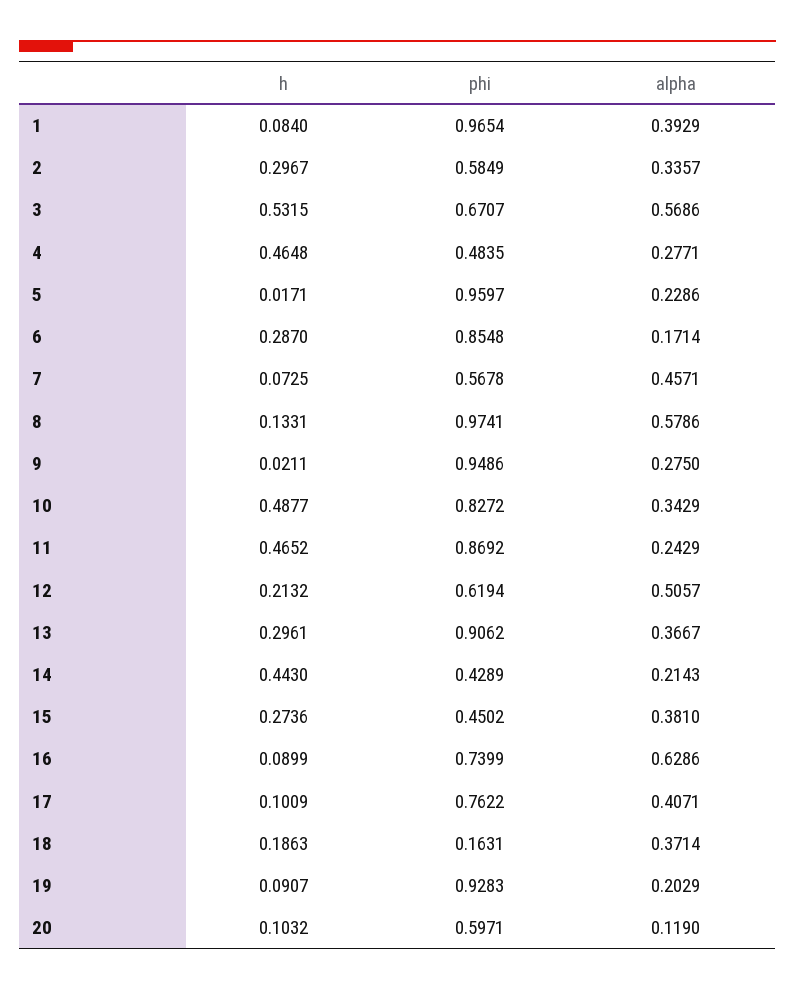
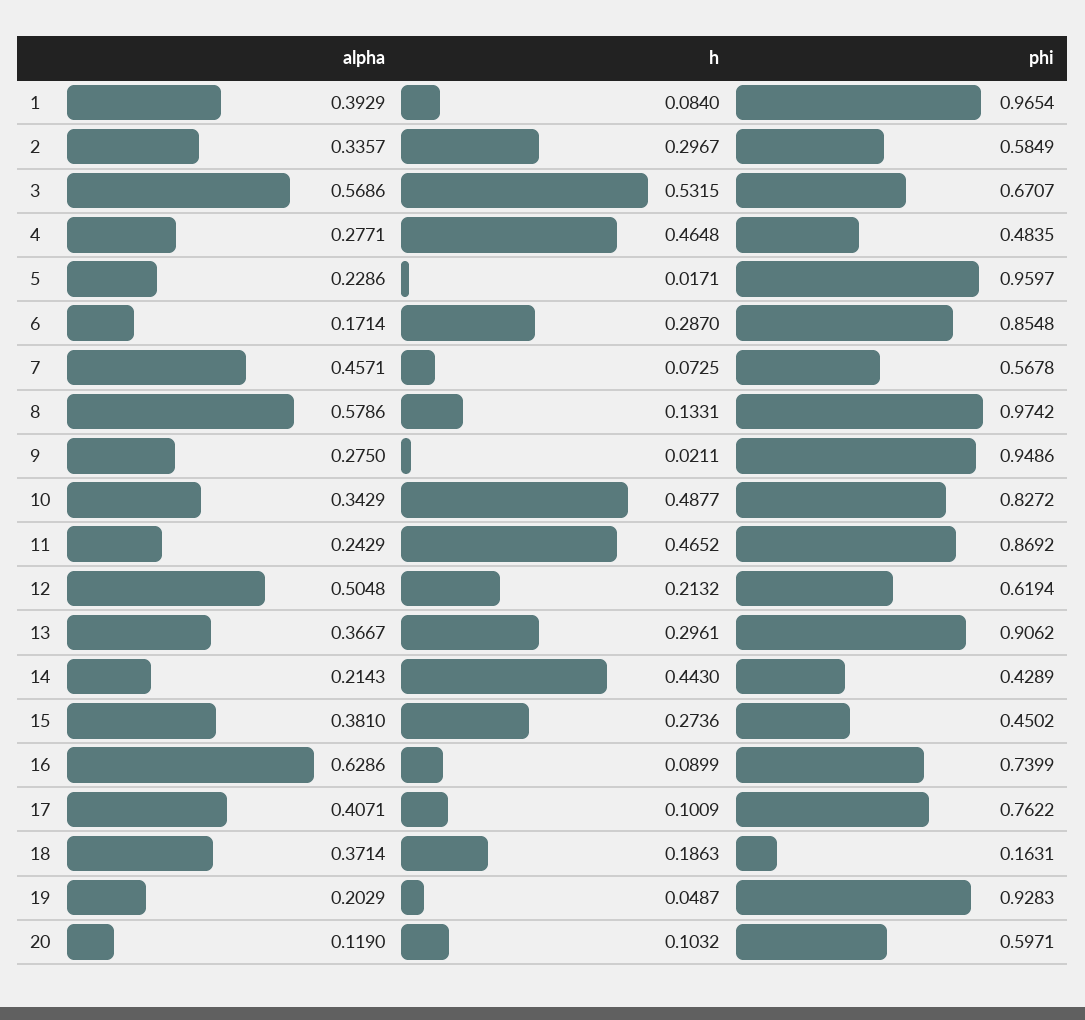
  {
    "h": {
      "1": 0.084,
      "2": 0.2967,
      "3": 0.5315,
      "4": 0.4648,
      "5": 0.0171,
      "6": 0.287,
      "7": 0.0725,
      "8": 0.1331,
      "9": 0.0211,
      "10": 0.4877,
      "11": 0.4652,
      "12": 0.2132,
      "13": 0.2961,
      "14": 0.443,
      "15": 0.2736,
      "16": 0.0899,
      "17": 0.1009,
      "18": 0.1863,
-     "19": 0.0907,
+     "19": 0.0487,
      "20": 0.1032
    },
    "phi": {
      "1": 0.9654,
      "2": 0.5849,
      "3": 0.6707,
      "4": 0.4835,
      "5": 0.9597,
      "6": 0.8548,
      "7": 0.5678,
-     "8": 0.9741,
+     "8": 0.9742,
      "9": 0.9486,
      "10": 0.8272,
      "11": 0.8692,
      "12": 0.6194,
      "13": 0.9062,
      "14": 0.4289,
      "15": 0.4502,
      "16": 0.7399,
      "17": 0.7622,
      "18": 0.1631,
      "19": 0.9283,
      "20": 0.5971
    },
    "alpha": {
      "1": 0.3929,
      "2": 0.3357,
      "3": 0.5686,
      "4": 0.2771,
      "5": 0.2286,
      "6": 0.1714,
      "7": 0.4571,
      "8": 0.5786,
      "9": 0.275,
      "10": 0.3429,
      "11": 0.2429,
-     "12": 0.5057,
+     "12": 0.5048,
      "13": 0.3667,
      "14": 0.2143,
      "15": 0.381,
      "16": 0.6286,
      "17": 0.4071,
      "18": 0.3714,
      "19": 0.2029,
      "20": 0.119
    }
  }

